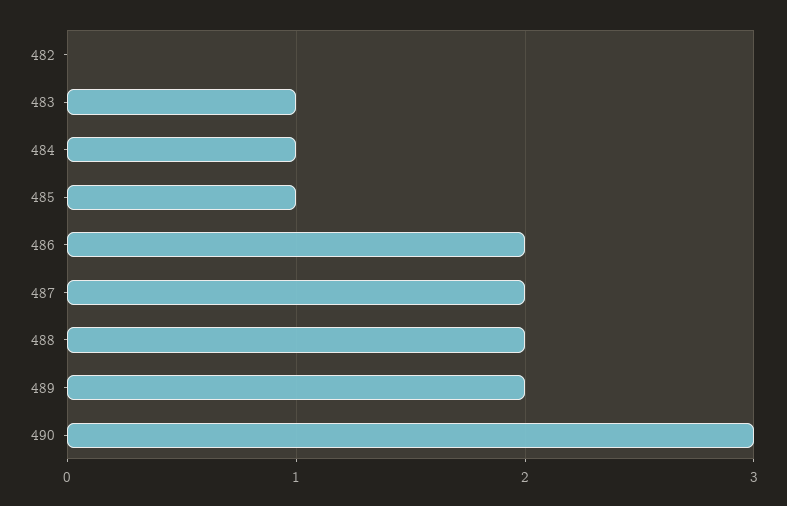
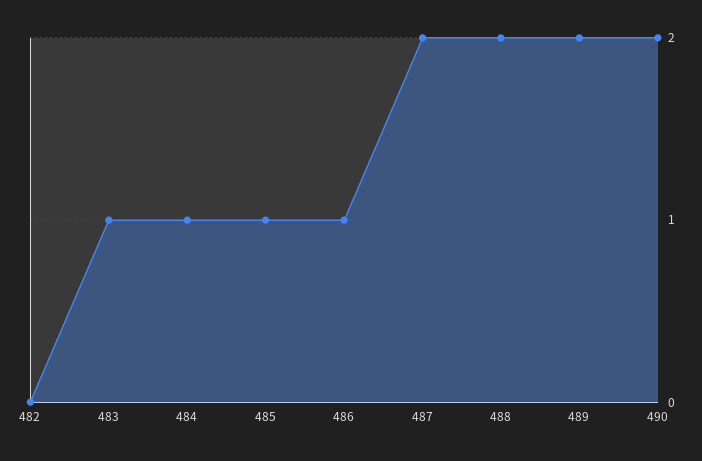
  {
    "482": 0,
    "483": 1,
    "484": 1,
    "485": 1,
-   "486": 2,
+   "486": 1,
    "487": 2,
    "488": 2,
    "489": 2,
-   "490": 3
+   "490": 2
  }

